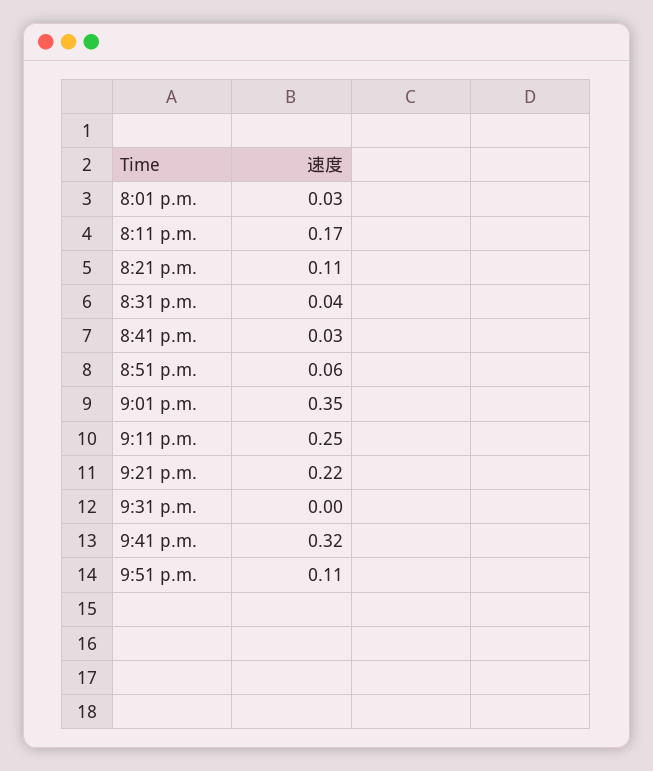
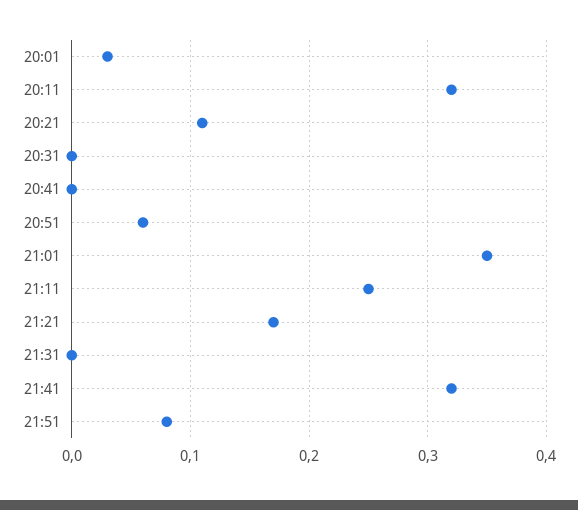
  {
    "8:01 p.m.": 0.03,
-   "8:11 p.m.": 0.17,
+   "8:11 p.m.": 0.32,
    "8:21 p.m.": 0.11,
-   "8:31 p.m.": 0.04,
+   "8:31 p.m.": 0,
-   "8:41 p.m.": 0.03,
+   "8:41 p.m.": 0,
    "8:51 p.m.": 0.06,
    "9:01 p.m.": 0.35,
    "9:11 p.m.": 0.25,
-   "9:21 p.m.": 0.22,
+   "9:21 p.m.": 0.17,
    "9:31 p.m.": 0,
    "9:41 p.m.": 0.32,
-   "9:51 p.m.": 0.11
+   "9:51 p.m.": 0.08
  }

